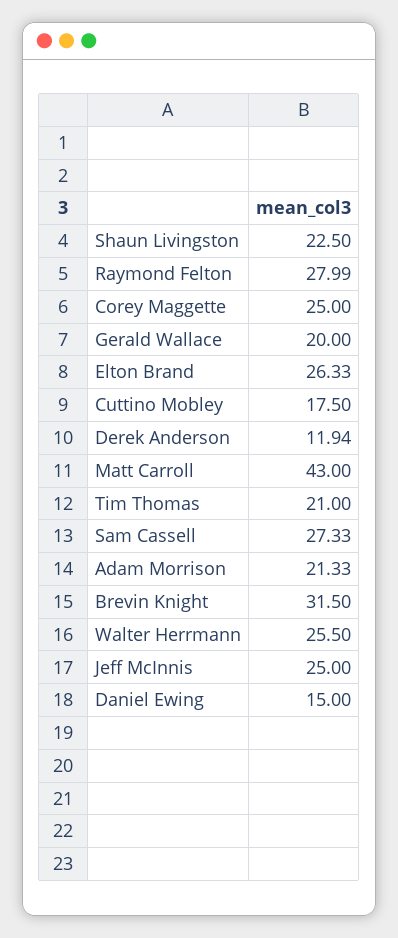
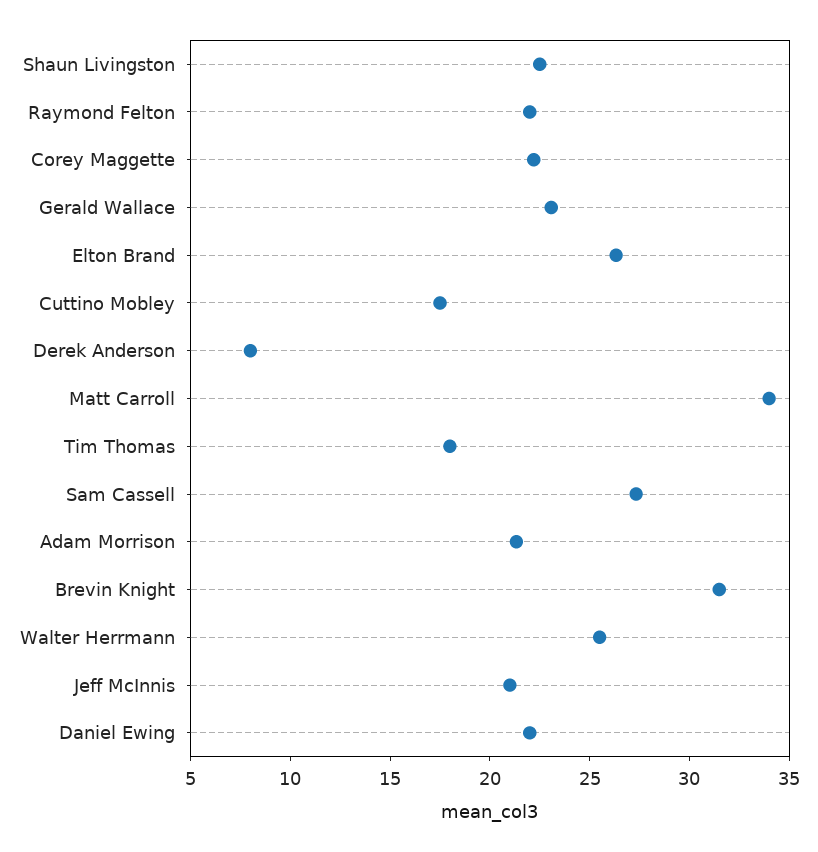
  {
    "Shaun Livingston": 22.5,
-   "Raymond Felton": 27.99,
+   "Raymond Felton": 22,
-   "Corey Maggette": 25,
+   "Corey Maggette": 22,
-   "Gerald Wallace": 20,
+   "Gerald Wallace": 23,
    "Elton Brand": 26.33,
    "Cuttino Mobley": 17.5,
-   "Derek Anderson": 11.94,
+   "Derek Anderson": 8,
-   "Matt Carroll": 43,
+   "Matt Carroll": 34,
-   "Tim Thomas": 21,
+   "Tim Thomas": 18,
    "Sam Cassell": 27.33,
    "Adam Morrison": 21.33,
    "Brevin Knight": 31.5,
    "Walter Herrmann": 25.5,
-   "Jeff McInnis": 25,
+   "Jeff McInnis": 21,
-   "Daniel Ewing": 15
+   "Daniel Ewing": 22
  }

